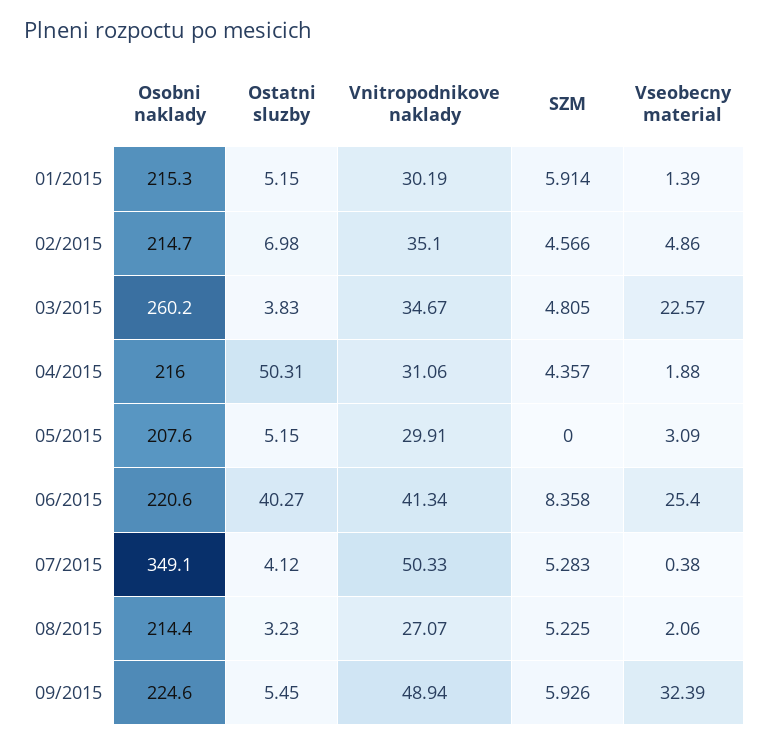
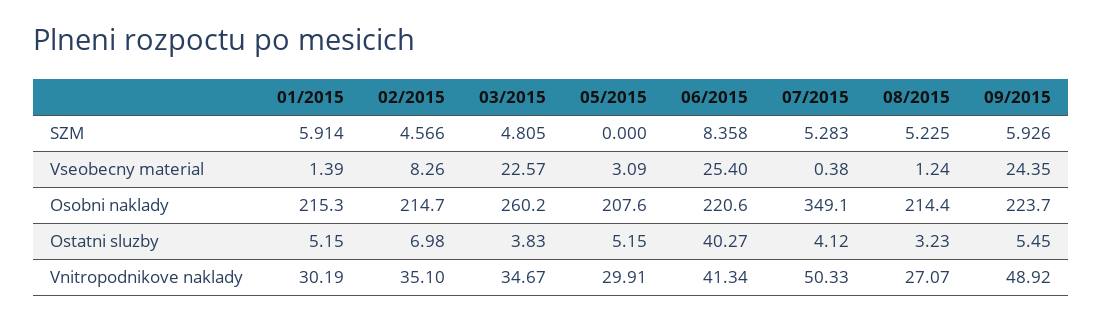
  {
    "Osobni naklady": {
      "01/2015": 215.3,
      "02/2015": 214.7,
      "03/2015": 260.2,
-     "04/2015": 216,
      "05/2015": 207.6,
      "06/2015": 220.6,
      "07/2015": 349.1,
      "08/2015": 214.4,
-     "09/2015": 224.6
+     "09/2015": 223.7
    },
    "Ostatni sluzby": {
      "01/2015": 5.15,
      "02/2015": 6.98,
      "03/2015": 3.83,
-     "04/2015": 50.31,
      "05/2015": 5.15,
      "06/2015": 40.27,
      "07/2015": 4.12,
      "08/2015": 3.23,
      "09/2015": 5.45
    },
    "Vnitropodnikove naklady": {
      "01/2015": 30.19,
      "02/2015": 35.1,
      "03/2015": 34.67,
-     "04/2015": 31.06,
      "05/2015": 29.91,
      "06/2015": 41.34,
      "07/2015": 50.33,
      "08/2015": 27.07,
-     "09/2015": 48.94
+     "09/2015": 48.92
    },
    "SZM": {
      "01/2015": 5.914,
      "02/2015": 4.566,
      "03/2015": 4.805,
-     "04/2015": 4.357,
      "05/2015": 0,
      "06/2015": 8.358,
      "07/2015": 5.283,
      "08/2015": 5.225,
      "09/2015": 5.926
    },
    "Vseobecny material": {
      "01/2015": 1.39,
-     "02/2015": 4.86,
+     "02/2015": 8.26,
      "03/2015": 22.57,
-     "04/2015": 1.88,
      "05/2015": 3.09,
      "06/2015": 25.4,
      "07/2015": 0.38,
-     "08/2015": 2.06,
+     "08/2015": 1.24,
-     "09/2015": 32.39
+     "09/2015": 24.35
    }
  }

